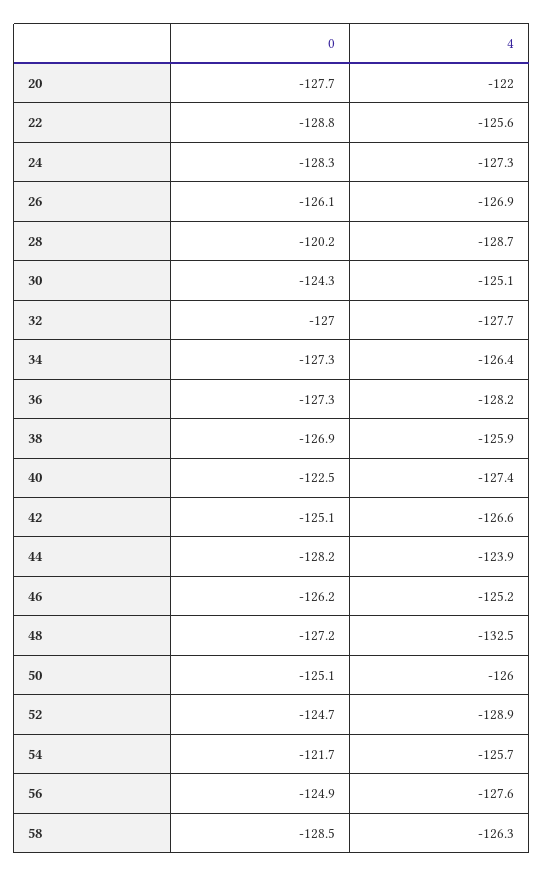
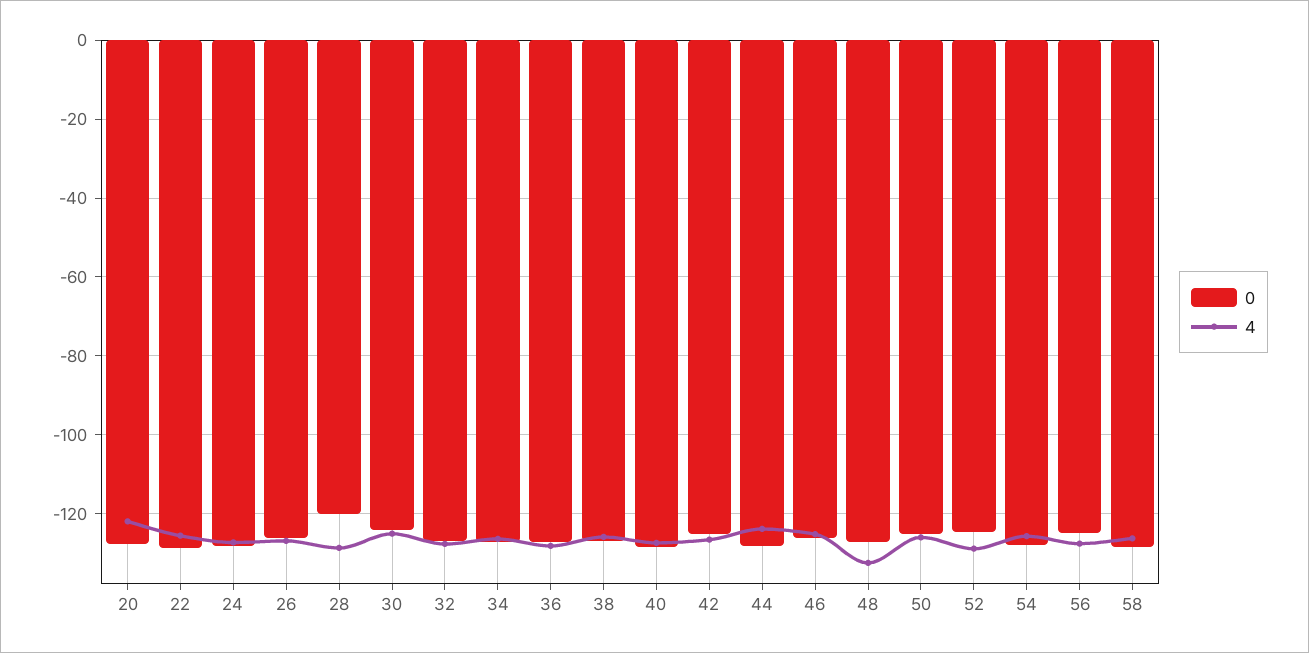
  {
    "0": {
      "20": -127.7,
      "22": -128.8,
      "24": -128.3,
      "26": -126.1,
      "28": -120.2,
      "30": -124.3,
      "32": -127,
      "34": -127.3,
      "36": -127.3,
      "38": -126.9,
-     "40": -122.5,
+     "40": -128,
      "42": -125.1,
      "44": -128.2,
      "46": -126.2,
      "48": -127.2,
      "50": -125.1,
      "52": -124.7,
-     "54": -121.7,
+     "54": -128,
      "56": -124.9,
      "58": -128.5
    },
    "4": {
      "20": -122,
      "22": -125.6,
      "24": -127.3,
      "26": -126.9,
      "28": -128.7,
      "30": -125.1,
      "32": -127.7,
      "34": -126.4,
      "36": -128.2,
      "38": -125.9,
      "40": -127.4,
      "42": -126.6,
      "44": -123.9,
      "46": -125.2,
      "48": -132.5,
      "50": -126,
      "52": -128.9,
      "54": -125.7,
      "56": -127.6,
      "58": -126.3
    }
  }

